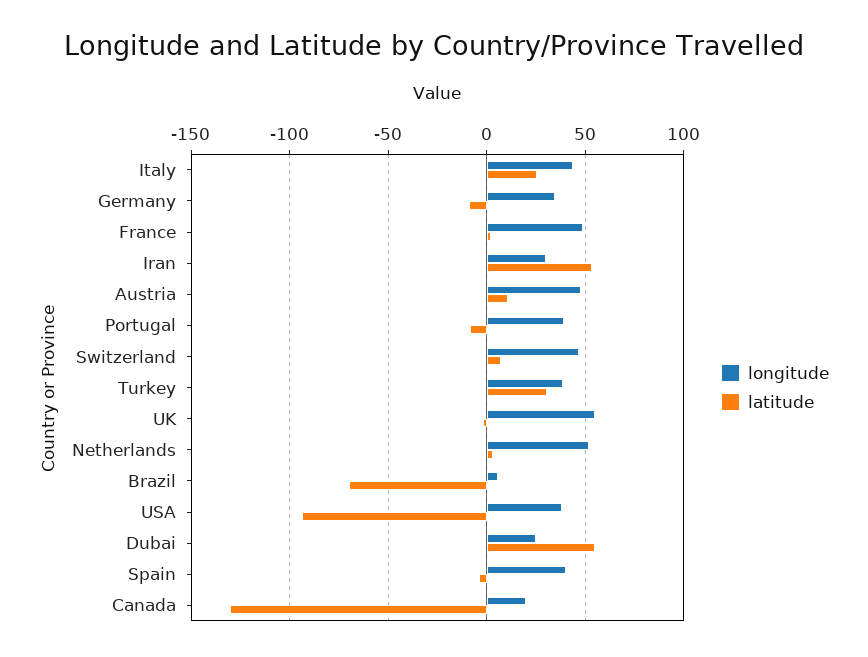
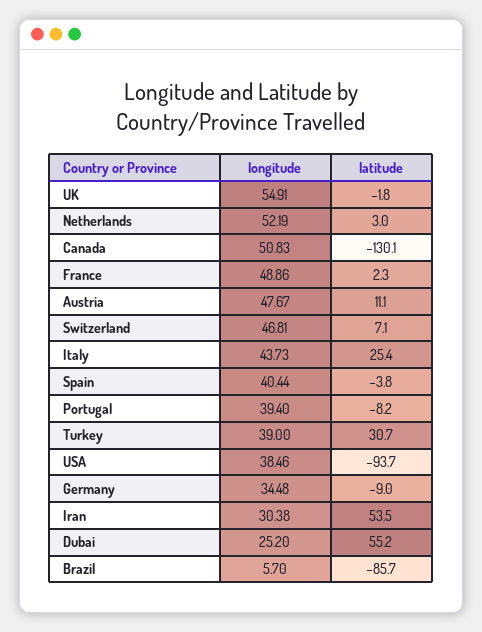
  {
    "longitude": {
      "Italy": 43.73,
      "Germany": 34.48,
      "France": 48.86,
      "Iran": 30.38,
      "Austria": 47.67,
      "Portugal": 39.4,
      "Switzerland": 46.81,
      "Turkey": 39,
      "UK": 54.91,
      "Netherlands": 52.19,
      "Brazil": 5.7,
      "USA": 38.46,
      "Dubai": 25.2,
      "Spain": 40.44,
-     "Canada": 20
+     "Canada": 50.83
    },
    "latitude": {
      "Italy": 25.4,
      "Germany": -9,
      "France": 2.3,
      "Iran": 53.5,
      "Austria": 11.1,
      "Portugal": -8.2,
      "Switzerland": 7.1,
      "Turkey": 30.7,
      "UK": -1.8,
      "Netherlands": 3,
-     "Brazil": -70,
+     "Brazil": -85.7,
      "USA": -93.7,
      "Dubai": 55.2,
      "Spain": -3.8,
      "Canada": -130.1
    }
  }

